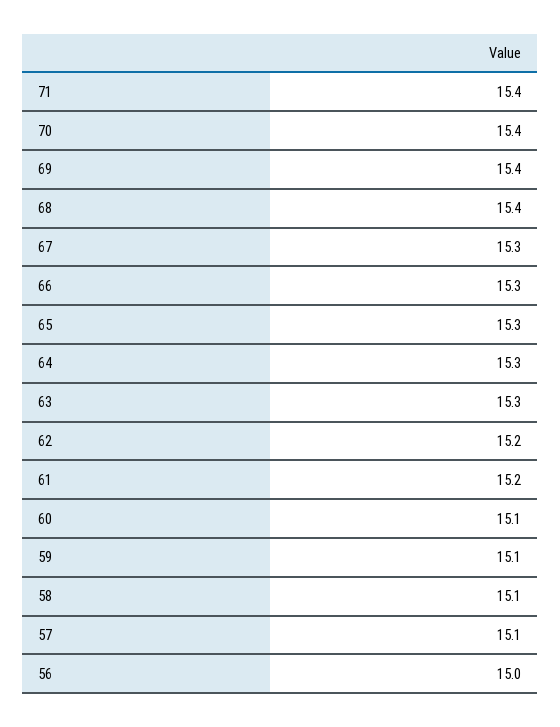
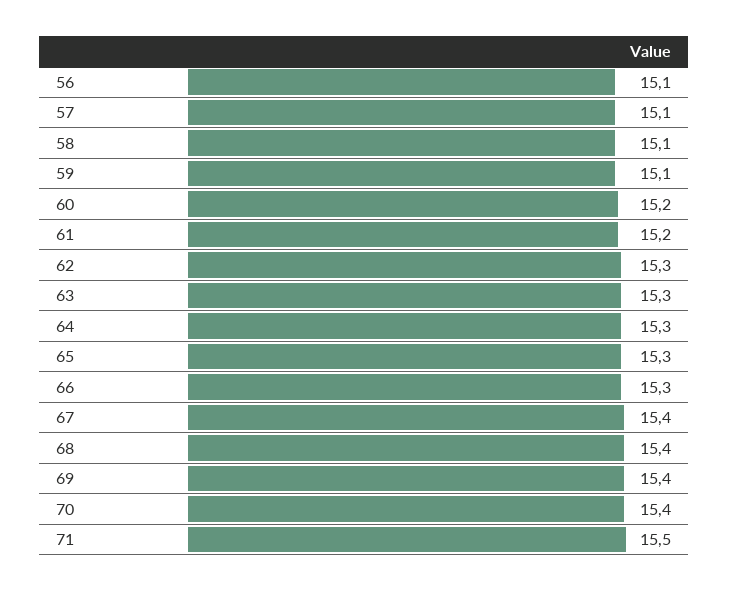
  {
-   "71": 15.4,
+   "71": 15.5,
    "70": 15.4,
    "69": 15.4,
    "68": 15.4,
-   "67": 15.3,
+   "67": 15.4,
    "66": 15.3,
    "65": 15.3,
    "64": 15.3,
    "63": 15.3,
-   "62": 15.2,
+   "62": 15.3,
    "61": 15.2,
-   "60": 15.1,
+   "60": 15.2,
    "59": 15.1,
    "58": 15.1,
    "57": 15.1,
-   "56": 15
+   "56": 15.1
  }

